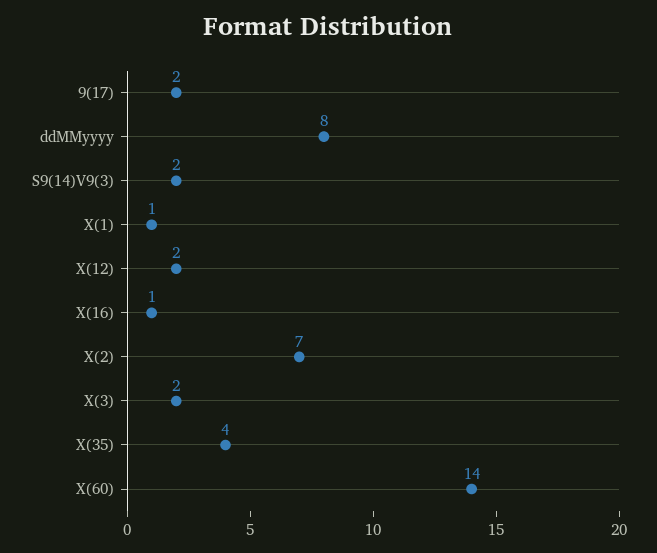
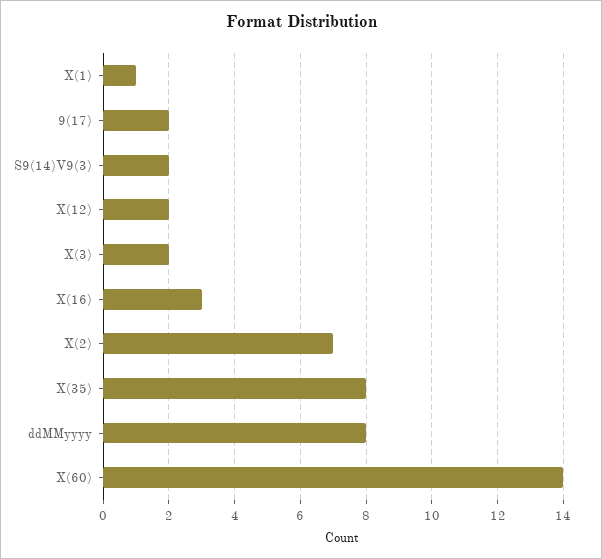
  {
    "9(17)": 2,
    "ddMMyyyy": 8,
    "S9(14)V9(3)": 2,
    "X(1)": 1,
    "X(12)": 2,
-   "X(16)": 1,
+   "X(16)": 3,
    "X(2)": 7,
    "X(3)": 2,
-   "X(35)": 4,
+   "X(35)": 8,
    "X(60)": 14
  }

